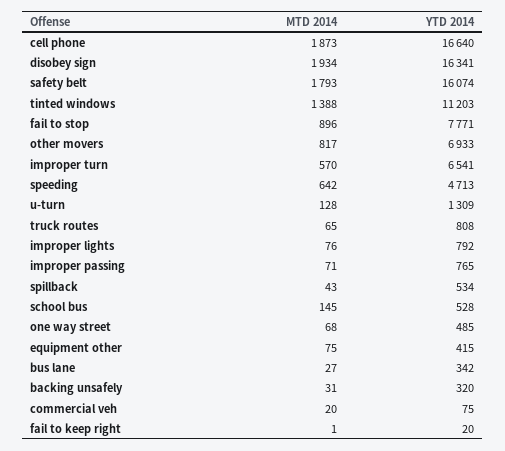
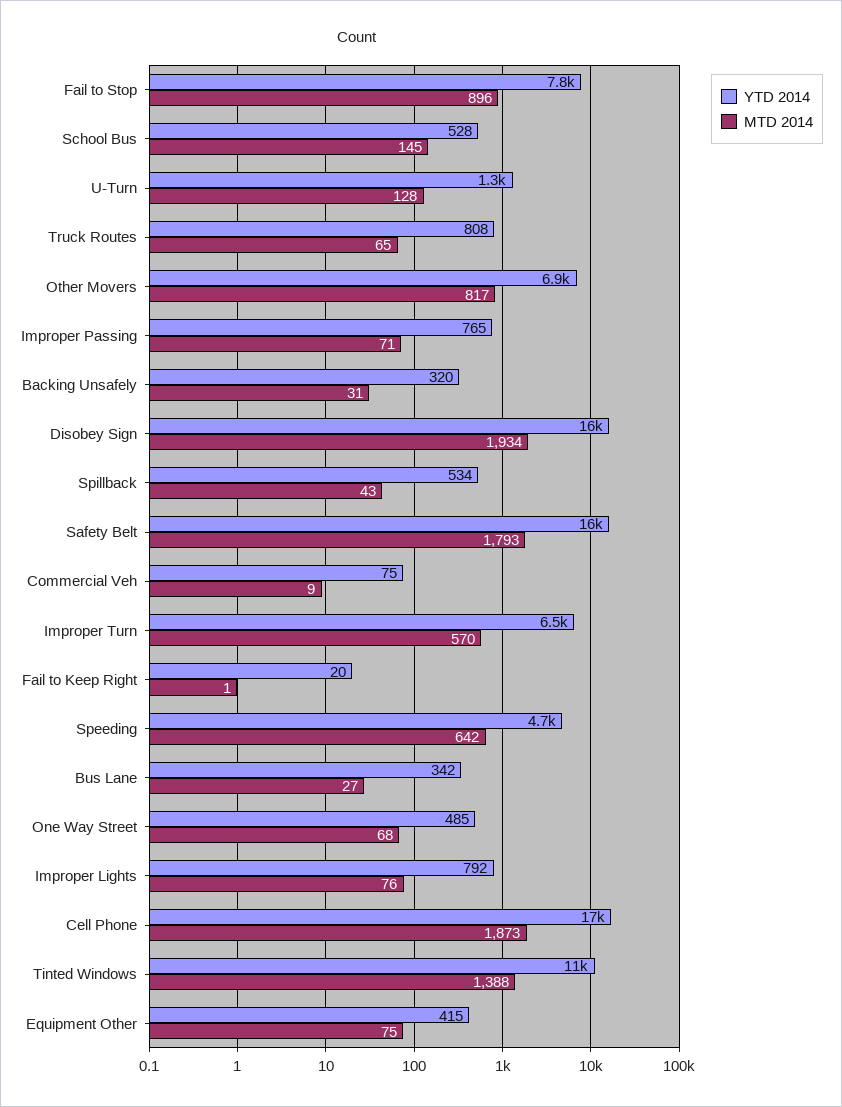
  {
    "MTD 2014": {
      "cell phone": 1873,
      "disobey sign": 1934,
      "safety belt": 1793,
      "tinted windows": 1388,
      "fail to stop": 896,
      "other movers": 817,
      "improper turn": 570,
      "speeding": 642,
      "u-turn": 128,
      "truck routes": 65,
      "improper lights": 76,
      "improper passing": 71,
      "spillback": 43,
      "school bus": 145,
      "one way street": 68,
      "equipment other": 75,
      "bus lane": 27,
      "backing unsafely": 31,
-     "commercial veh": 20,
+     "commercial veh": 9,
      "fail to keep right": 1
    },
    "YTD 2014": {
      "cell phone": 16640,
      "disobey sign": 16341,
      "safety belt": 16074,
      "tinted windows": 11203,
      "fail to stop": 7771,
      "other movers": 6933,
      "improper turn": 6541,
      "speeding": 4713,
      "u-turn": 1309,
      "truck routes": 808,
      "improper lights": 792,
      "improper passing": 765,
      "spillback": 534,
      "school bus": 528,
      "one way street": 485,
      "equipment other": 415,
      "bus lane": 342,
      "backing unsafely": 320,
      "commercial veh": 75,
      "fail to keep right": 20
    }
  }

